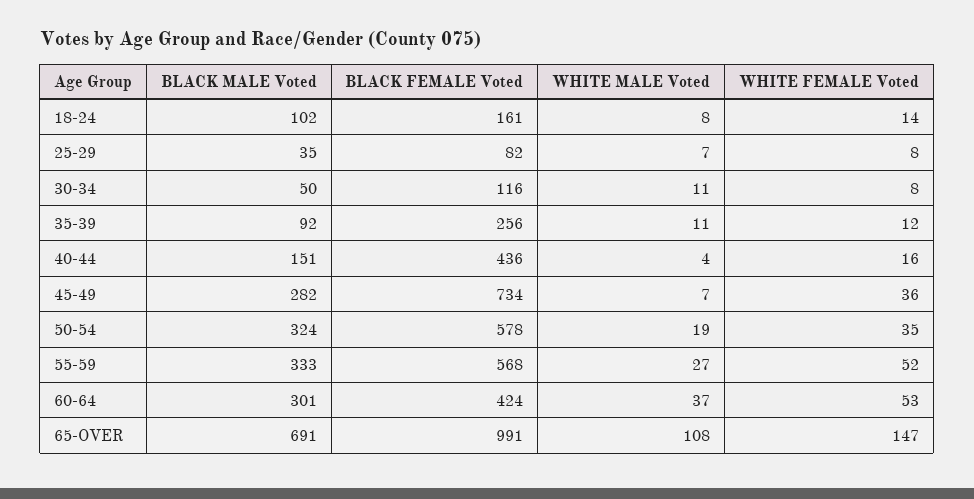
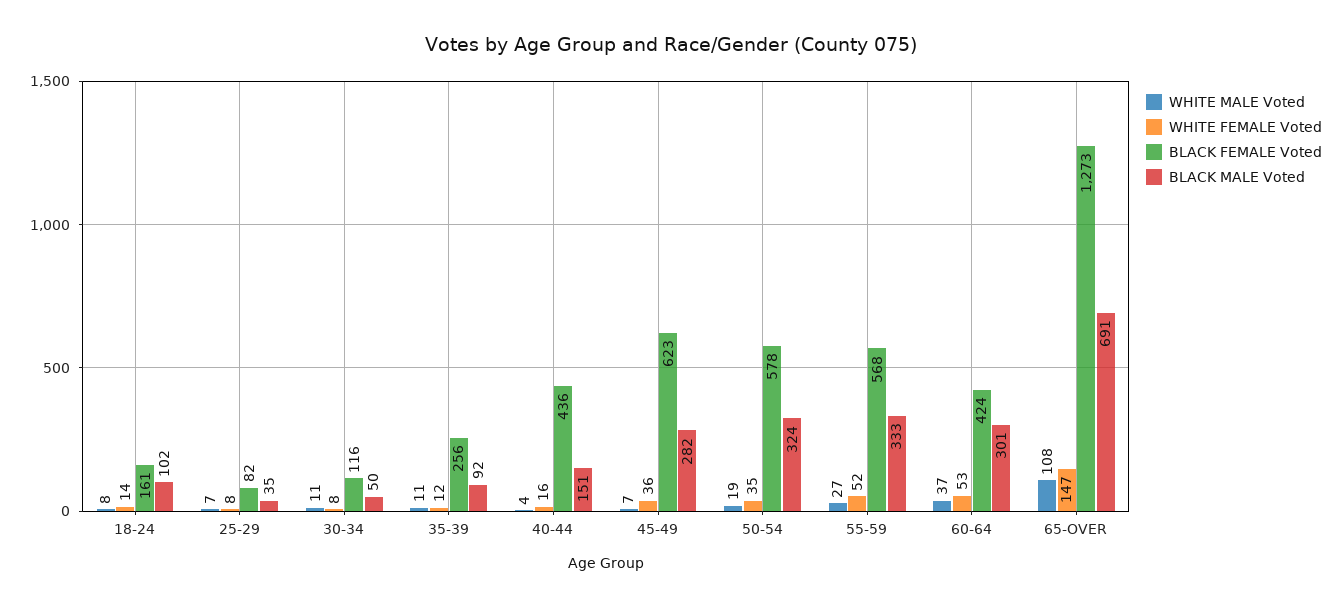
  {
    "BLACK MALE Voted": {
      "18-24": 102,
      "25-29": 35,
      "30-34": 50,
      "35-39": 92,
      "40-44": 151,
      "45-49": 282,
      "50-54": 324,
      "55-59": 333,
      "60-64": 301,
      "65-OVER": 691
    },
    "BLACK FEMALE Voted": {
      "18-24": 161,
      "25-29": 82,
      "30-34": 116,
      "35-39": 256,
      "40-44": 436,
-     "45-49": 734,
+     "45-49": 623,
      "50-54": 578,
      "55-59": 568,
      "60-64": 424,
-     "65-OVER": 991
+     "65-OVER": 1273
    },
    "WHITE MALE Voted": {
      "18-24": 8,
      "25-29": 7,
      "30-34": 11,
      "35-39": 11,
      "40-44": 4,
      "45-49": 7,
      "50-54": 19,
      "55-59": 27,
      "60-64": 37,
      "65-OVER": 108
    },
    "WHITE FEMALE Voted": {
      "18-24": 14,
      "25-29": 8,
      "30-34": 8,
      "35-39": 12,
      "40-44": 16,
      "45-49": 36,
      "50-54": 35,
      "55-59": 52,
      "60-64": 53,
      "65-OVER": 147
    }
  }

